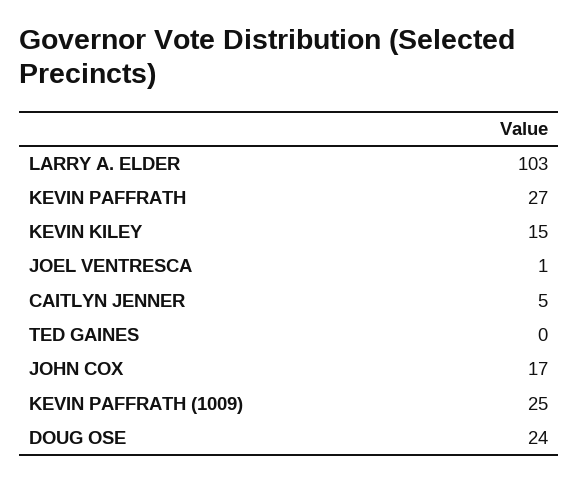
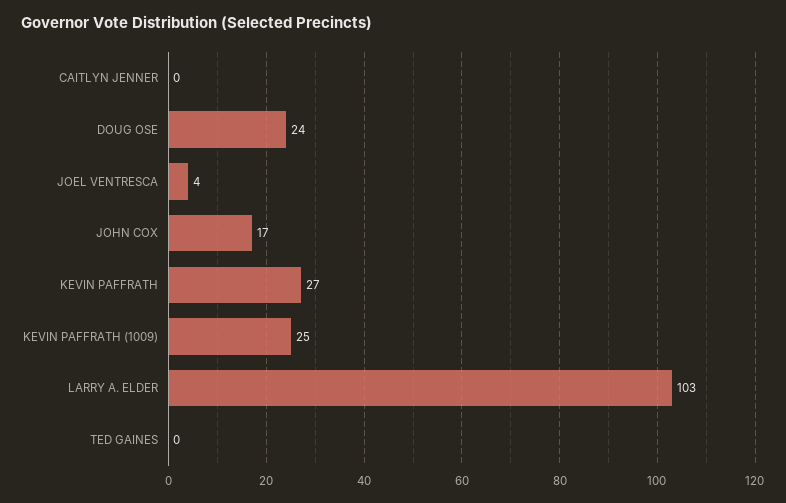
  {
    "LARRY A. ELDER": 103,
    "KEVIN PAFFRATH": 27,
-   "KEVIN KILEY": 15,
-   "JOEL VENTRESCA": 1,
+   "JOEL VENTRESCA": 4,
-   "CAITLYN JENNER": 5,
+   "CAITLYN JENNER": 0,
    "TED GAINES": 0,
    "JOHN COX": 17,
    "KEVIN PAFFRATH (1009)": 25,
    "DOUG OSE": 24
  }

